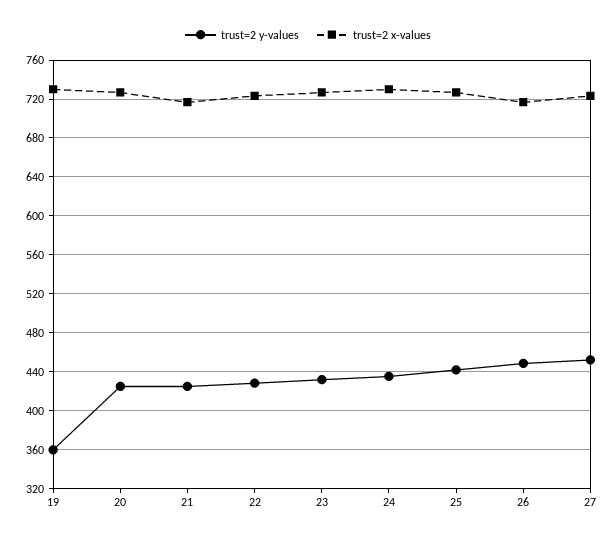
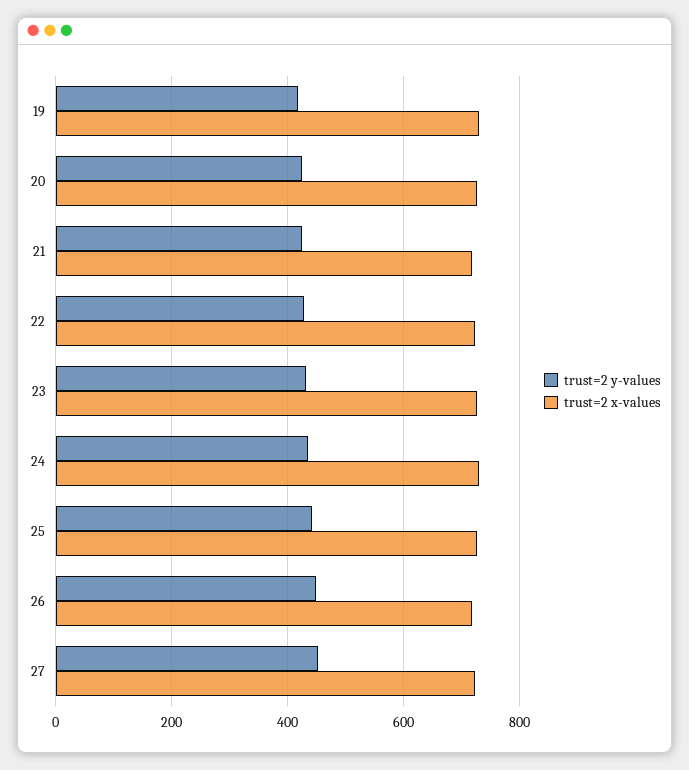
  {
    "trust=2 y-values": {
-     "19": 360,
+     "19": 420,
      "20": 430,
      "21": 430,
      "22": 430,
      "23": 430,
      "24": 440,
      "25": 440,
      "26": 450,
      "27": 450
    },
    "trust=2 x-values": {
      "19": 730,
      "20": 730,
      "21": 720,
      "22": 720,
      "23": 730,
      "24": 730,
      "25": 730,
      "26": 720,
      "27": 720
    }
  }

